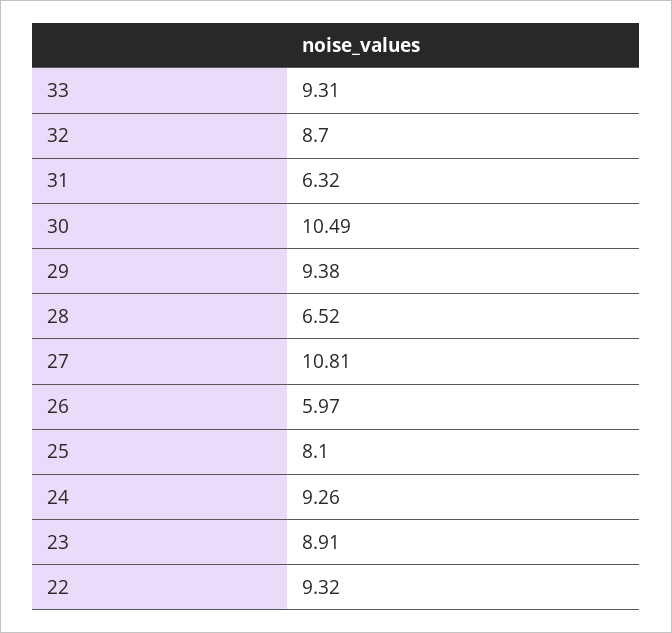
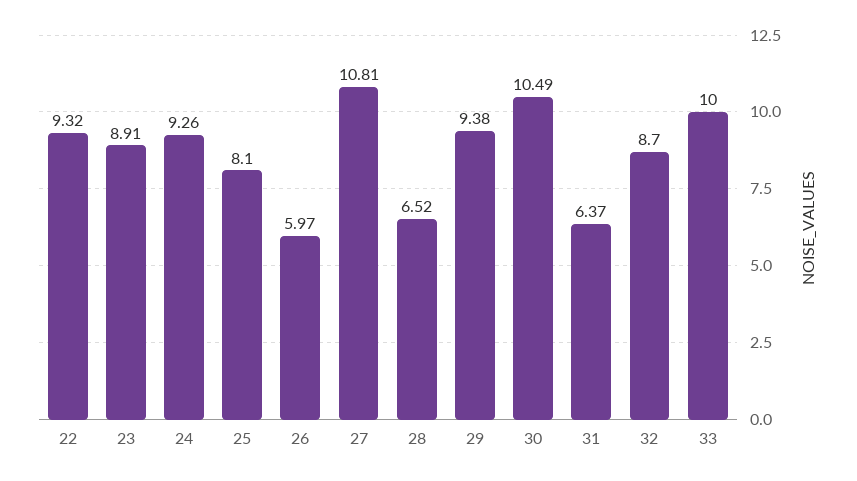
  {
-   "33": 9.31,
+   "33": 10,
    "32": 8.7,
-   "31": 6.32,
+   "31": 6.37,
    "30": 10.49,
    "29": 9.38,
    "28": 6.52,
    "27": 10.81,
    "26": 5.97,
    "25": 8.1,
    "24": 9.26,
    "23": 8.91,
    "22": 9.32
  }

